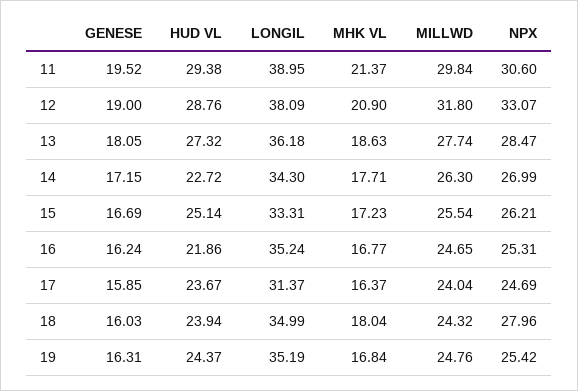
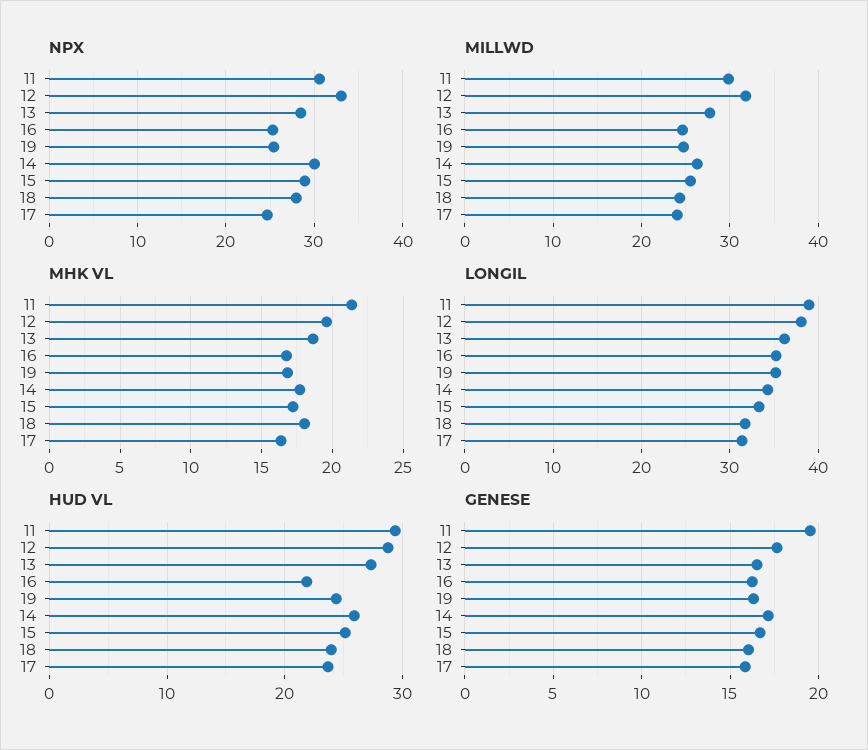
  {
    "GENESE": {
      "11": 19.52,
-     "12": 19,
+     "12": 17.5,
-     "13": 18.05,
+     "13": 16.5,
      "14": 17.15,
      "15": 16.69,
      "16": 16.24,
      "17": 15.85,
      "18": 16.03,
      "19": 16.31
    },
    "HUD VL": {
      "11": 29.38,
      "12": 28.76,
      "13": 27.32,
-     "14": 22.72,
+     "14": 26,
      "15": 25.14,
      "16": 21.86,
      "17": 23.67,
      "18": 23.94,
      "19": 24.37
    },
    "LONGIL": {
      "11": 38.95,
      "12": 38.09,
      "13": 36.18,
      "14": 34.3,
      "15": 33.31,
      "16": 35.24,
      "17": 31.37,
-     "18": 34.99,
+     "18": 32,
      "19": 35.19
    },
    "MHK VL": {
      "11": 21.37,
-     "12": 20.9,
+     "12": 19.5,
      "13": 18.63,
      "14": 17.71,
      "15": 17.23,
      "16": 16.77,
      "17": 16.37,
      "18": 18.04,
      "19": 16.84
    },
    "MILLWD": {
      "11": 29.84,
      "12": 31.8,
      "13": 27.74,
      "14": 26.3,
      "15": 25.54,
      "16": 24.65,
      "17": 24.04,
      "18": 24.32,
      "19": 24.76
    },
    "NPX": {
      "11": 30.6,
      "12": 33.07,
      "13": 28.47,
-     "14": 26.99,
+     "14": 30,
-     "15": 26.21,
+     "15": 29,
      "16": 25.31,
      "17": 24.69,
      "18": 27.96,
      "19": 25.42
    }
  }

